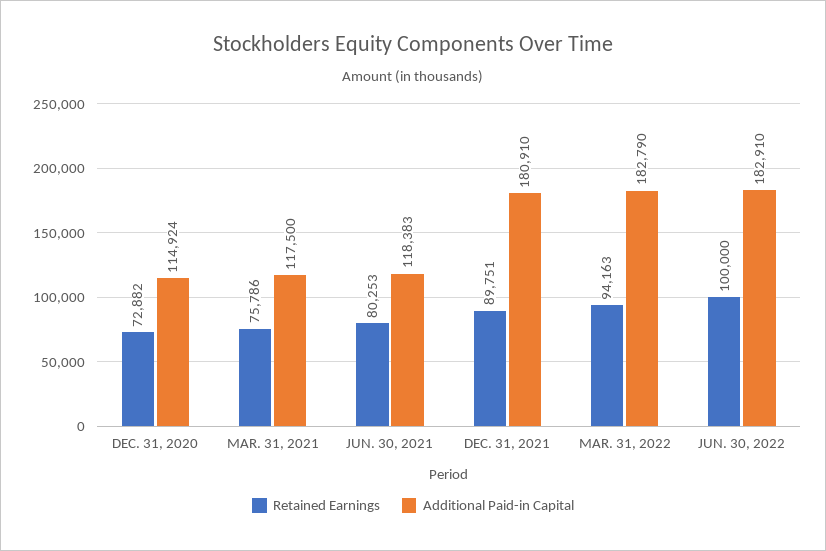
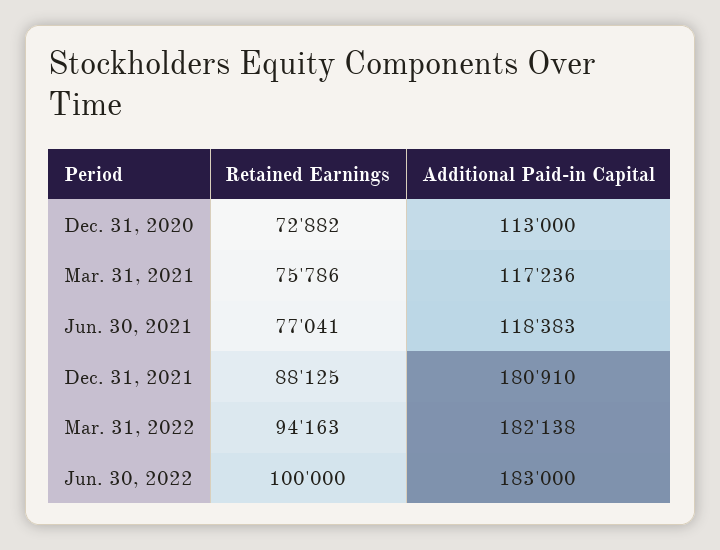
  {
    "Retained Earnings": {
      "DEC. 31, 2020": 72882,
      "MAR. 31, 2021": 75786,
-     "JUN. 30, 2021": 80253,
+     "JUN. 30, 2021": 77041,
-     "DEC. 31, 2021": 89751,
+     "DEC. 31, 2021": 88125,
      "MAR. 31, 2022": 94163,
      "JUN. 30, 2022": 100000
    },
    "Additional Paid-in Capital": {
-     "DEC. 31, 2020": 114924,
+     "DEC. 31, 2020": 113000,
-     "MAR. 31, 2021": 117500,
+     "MAR. 31, 2021": 117236,
      "JUN. 30, 2021": 118383,
      "DEC. 31, 2021": 180910,
-     "MAR. 31, 2022": 182790,
+     "MAR. 31, 2022": 182138,
-     "JUN. 30, 2022": 182910
+     "JUN. 30, 2022": 183000
    }
  }

